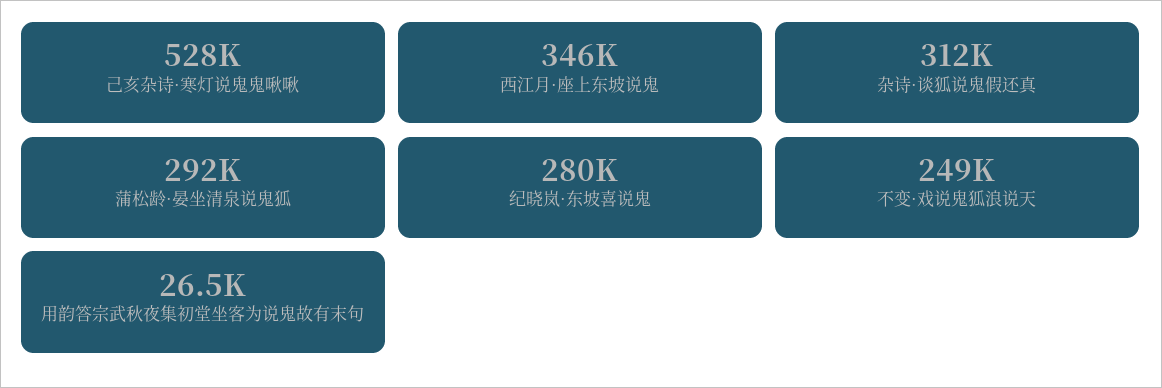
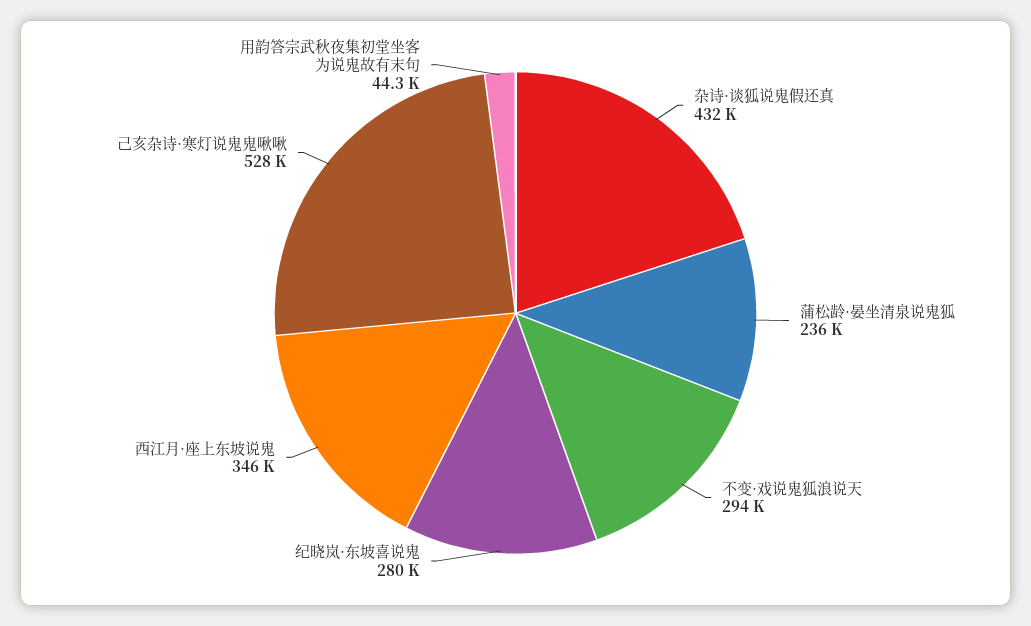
  {
    "己亥杂诗·寒灯说鬼鬼啾啾": 528000,
    "西江月·座上东坡说鬼": 346000,
-   "杂诗·谈狐说鬼假还真": 312000,
+   "杂诗·谈狐说鬼假还真": 432000,
-   "蒲松龄·晏坐清泉说鬼狐": 292000,
+   "蒲松龄·晏坐清泉说鬼狐": 236000,
    "纪晓岚·东坡喜说鬼": 280000,
-   "不变·戏说鬼狐浪说天": 249000,
+   "不变·戏说鬼狐浪说天": 294000,
-   "用韵答宗武秋夜集初堂坐客为说鬼故有末句": 26500
+   "用韵答宗武秋夜集初堂坐客为说鬼故有末句": 44300
  }

